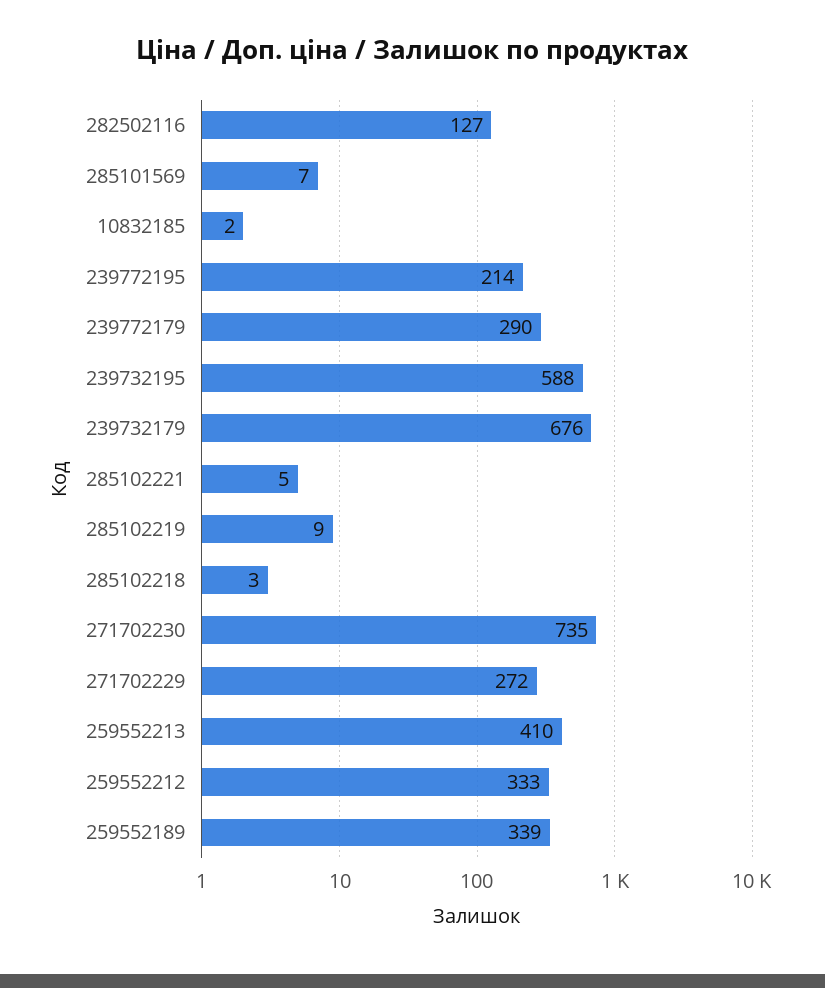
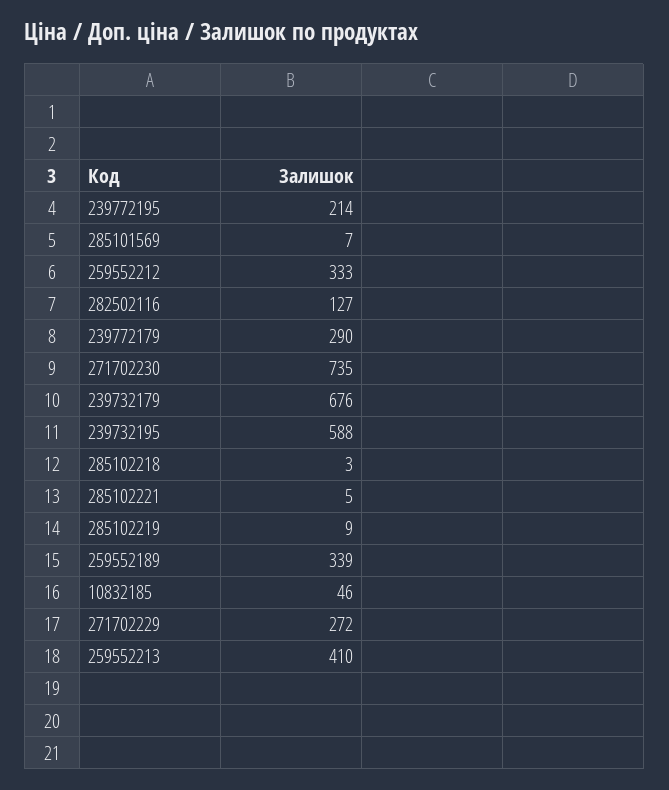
  {
    "282502116": 127,
    "285101569": 7,
-   "10832185": 2,
+   "10832185": 46,
    "239772195": 214,
    "239772179": 290,
    "239732195": 588,
    "239732179": 676,
    "285102221": 5,
    "285102219": 9,
    "285102218": 3,
    "271702230": 735,
    "271702229": 272,
    "259552213": 410,
    "259552212": 333,
    "259552189": 339
  }

